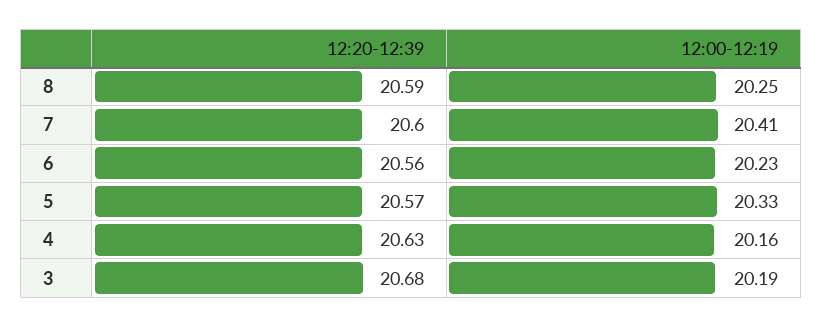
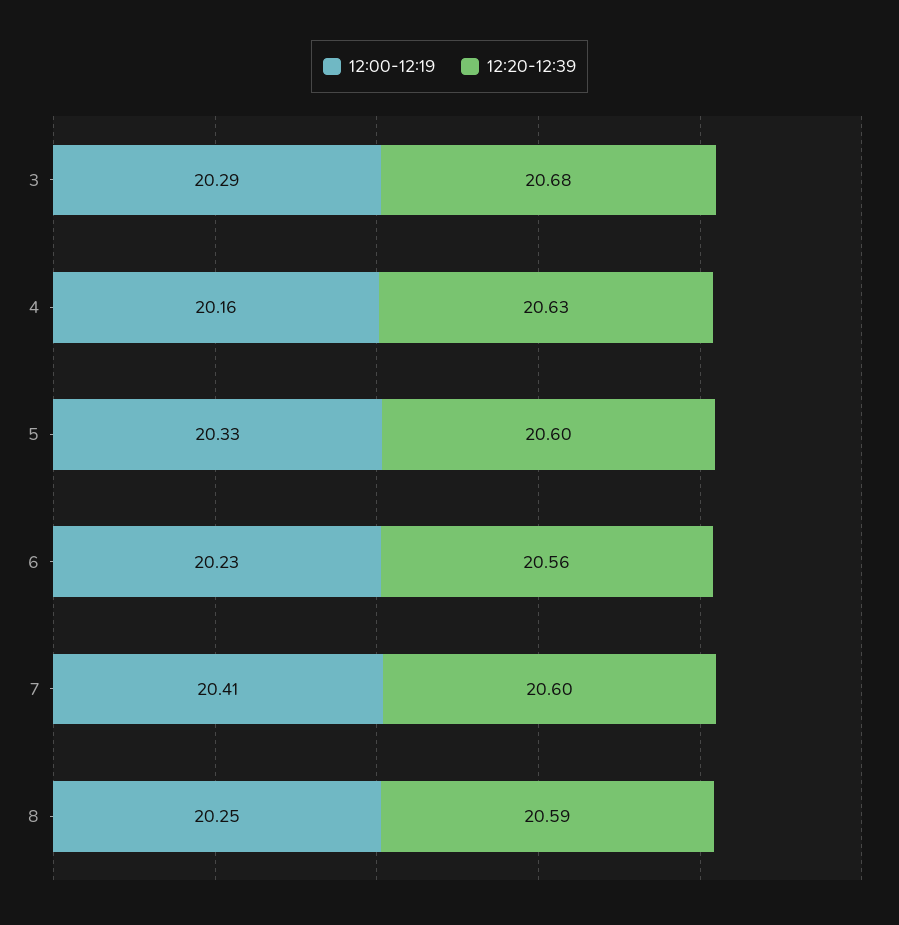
  {
    "12:20-12:39": {
      "8": 20.59,
      "7": 20.6,
      "6": 20.56,
-     "5": 20.57,
+     "5": 20.6,
      "4": 20.63,
      "3": 20.68
    },
    "12:00-12:19": {
      "8": 20.25,
      "7": 20.41,
      "6": 20.23,
      "5": 20.33,
      "4": 20.16,
-     "3": 20.19
+     "3": 20.29
    }
  }

